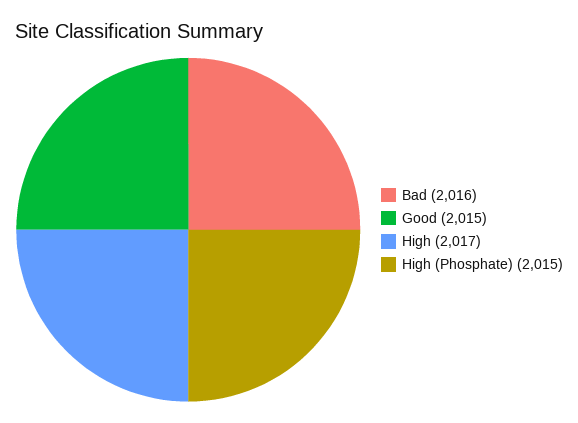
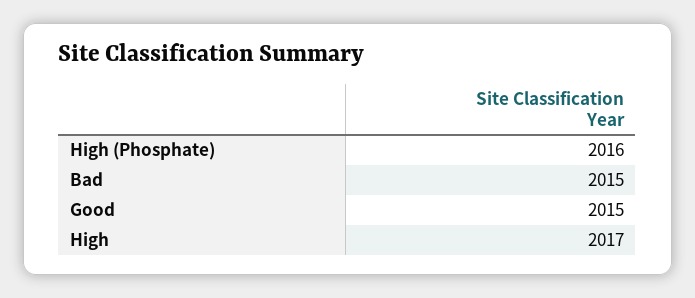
  {
-   "Bad": 2016,
+   "Bad": 2015,
    "Good": 2015,
    "High": 2017,
-   "High (Phosphate)": 2015
+   "High (Phosphate)": 2016
  }

